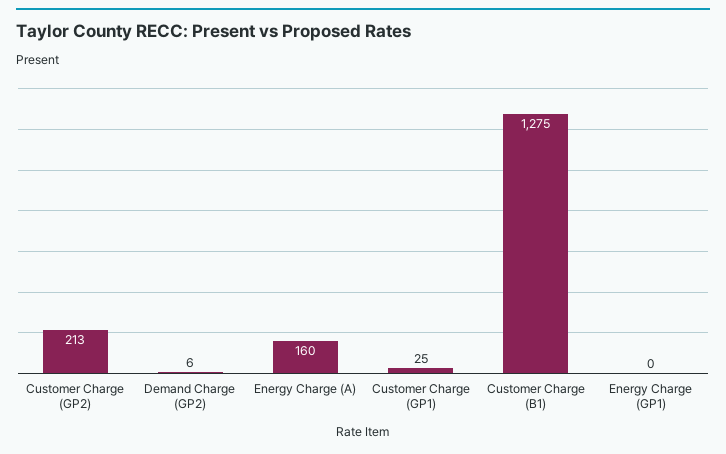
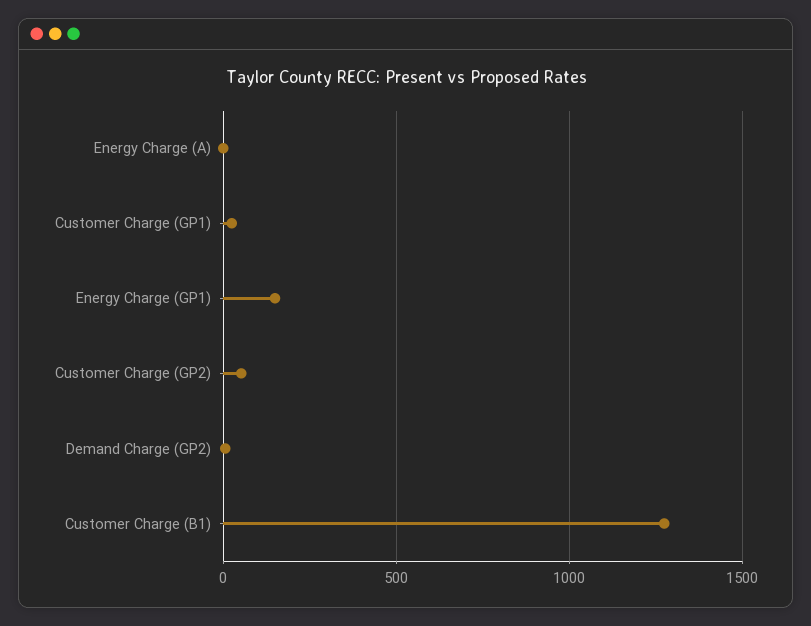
  {
-   "Customer Charge (GP2)": 213,
+   "Customer Charge (GP2)": 50,
    "Demand Charge (GP2)": 6,
-   "Energy Charge (A)": 160,
+   "Energy Charge (A)": 0,
    "Customer Charge (GP1)": 25,
    "Customer Charge (B1)": 1275,
-   "Energy Charge (GP1)": 0
+   "Energy Charge (GP1)": 150
  }

